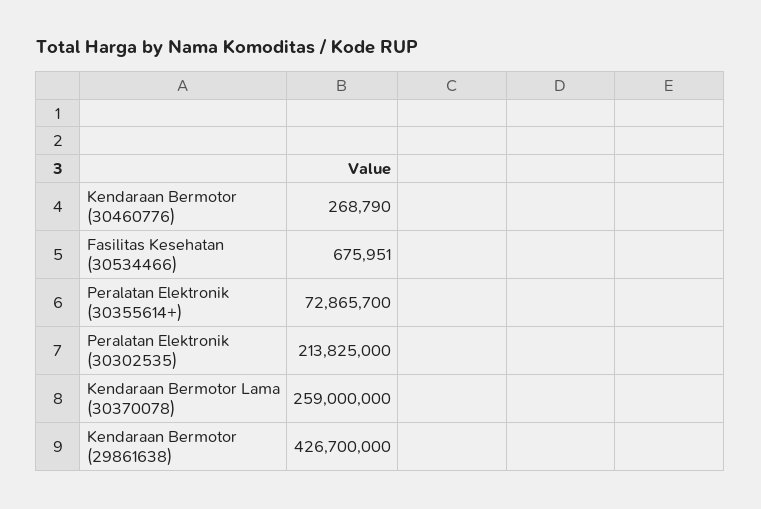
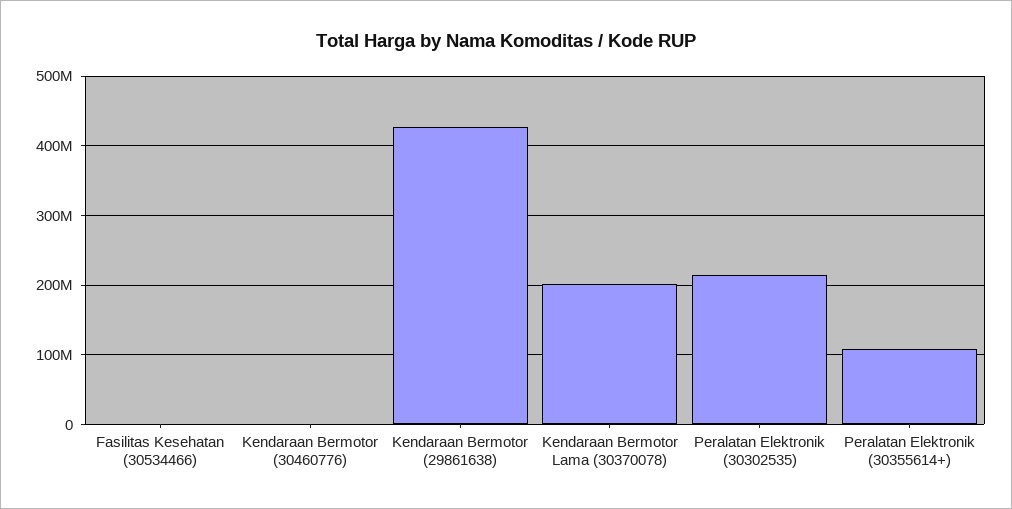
  {
    "Kendaraan Bermotor (30460776)": 268790,
    "Fasilitas Kesehatan (30534466)": 675951,
-   "Peralatan Elektronik (30355614+)": 72865700,
+   "Peralatan Elektronik (30355614+)": 110000000,
    "Peralatan Elektronik (30302535)": 213825000,
-   "Kendaraan Bermotor Lama (30370078)": 259000000,
+   "Kendaraan Bermotor Lama (30370078)": 200000000,
    "Kendaraan Bermotor (29861638)": 426700000
  }

